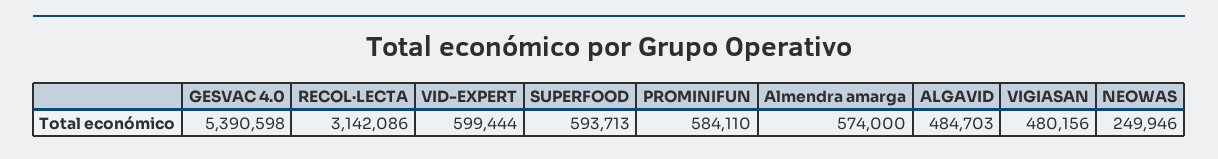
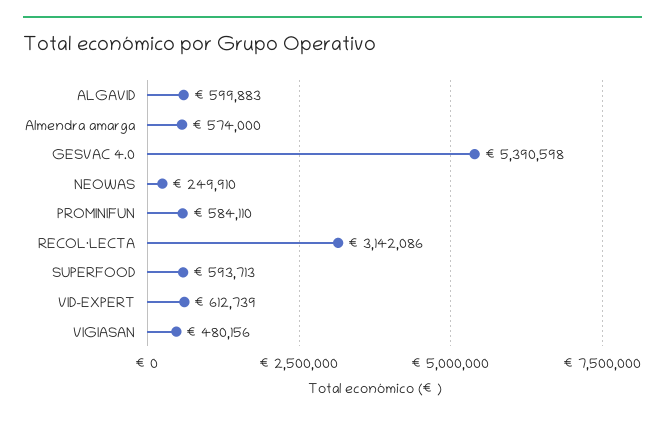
  {
    "GESVAC 4.0": 5390598,
    "RECOL·LECTA": 3142086,
-   "VID-EXPERT": 599444,
+   "VID-EXPERT": 612739,
    "SUPERFOOD": 593713,
    "PROMINIFUN": 584110,
    "Almendra amarga": 574000,
-   "ALGAVID": 484703,
+   "ALGAVID": 599883,
    "VIGIASAN": 480156,
-   "NEOWAS": 249946
+   "NEOWAS": 249910
  }

